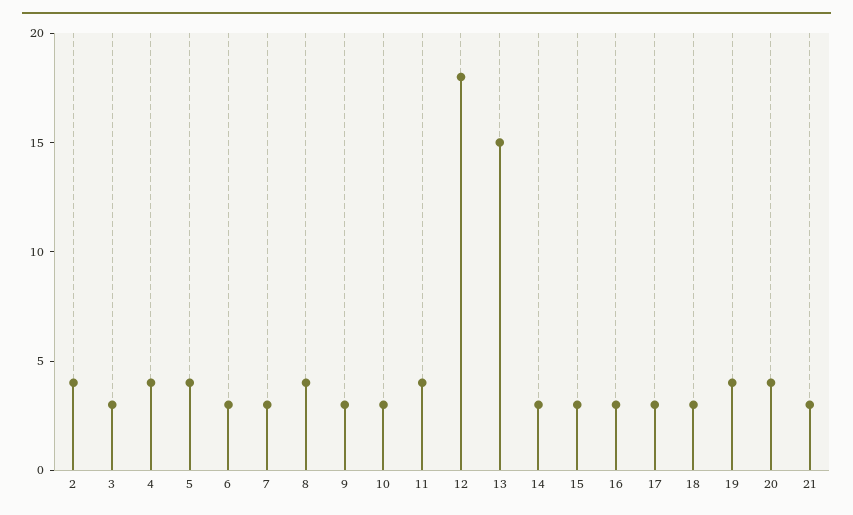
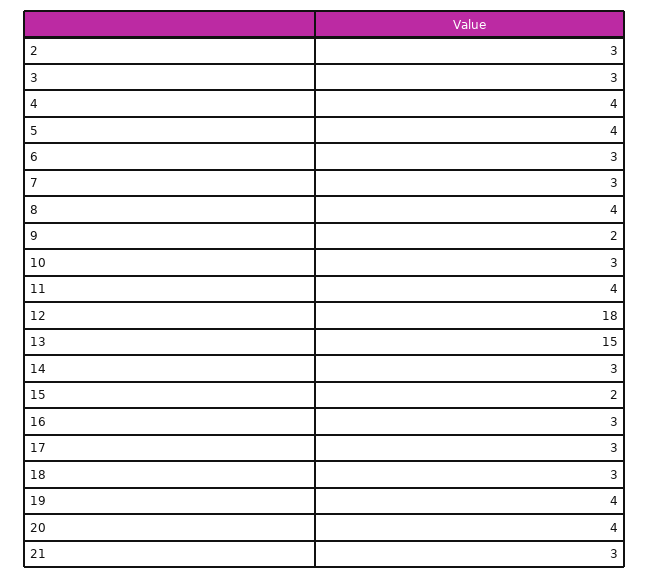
  {
-   "2": 4,
+   "2": 3,
    "3": 3,
    "4": 4,
    "5": 4,
    "6": 3,
    "7": 3,
    "8": 4,
-   "9": 3,
+   "9": 2,
    "10": 3,
    "11": 4,
    "12": 18,
    "13": 15,
    "14": 3,
-   "15": 3,
+   "15": 2,
    "16": 3,
    "17": 3,
    "18": 3,
    "19": 4,
    "20": 4,
    "21": 3
  }

